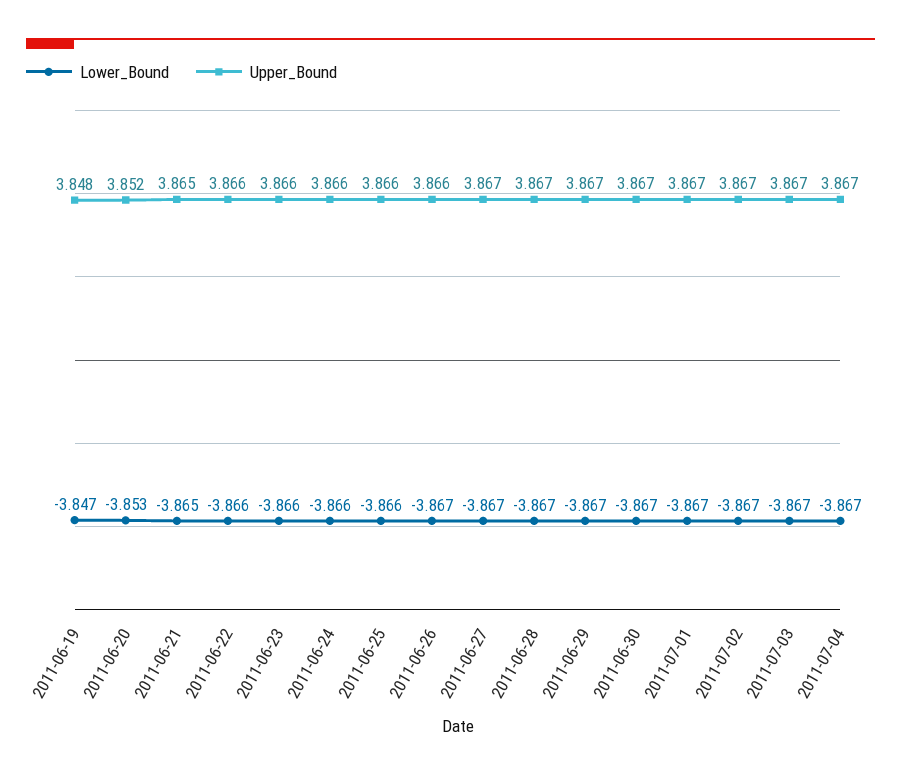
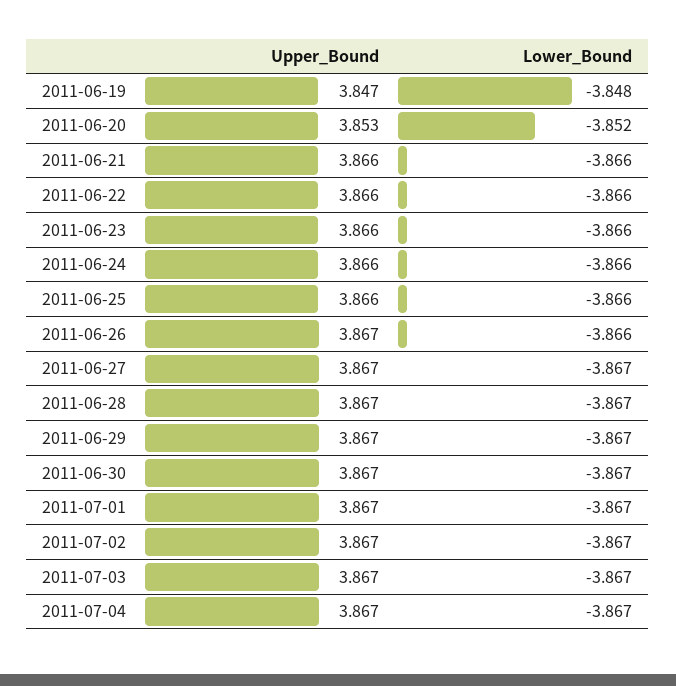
  {
    "Lower_Bound": {
-     "2011-06-19": -3.847,
+     "2011-06-19": -3.848,
-     "2011-06-20": -3.853,
+     "2011-06-20": -3.852,
-     "2011-06-21": -3.865,
+     "2011-06-21": -3.866,
      "2011-06-22": -3.866,
      "2011-06-23": -3.866,
      "2011-06-24": -3.866,
      "2011-06-25": -3.866,
-     "2011-06-26": -3.867,
+     "2011-06-26": -3.866,
      "2011-06-27": -3.867,
      "2011-06-28": -3.867,
      "2011-06-29": -3.867,
      "2011-06-30": -3.867,
      "2011-07-01": -3.867,
      "2011-07-02": -3.867,
      "2011-07-03": -3.867,
      "2011-07-04": -3.867
    },
    "Upper_Bound": {
-     "2011-06-19": 3.848,
+     "2011-06-19": 3.847,
-     "2011-06-20": 3.852,
+     "2011-06-20": 3.853,
-     "2011-06-21": 3.865,
+     "2011-06-21": 3.866,
      "2011-06-22": 3.866,
      "2011-06-23": 3.866,
      "2011-06-24": 3.866,
      "2011-06-25": 3.866,
-     "2011-06-26": 3.866,
+     "2011-06-26": 3.867,
      "2011-06-27": 3.867,
      "2011-06-28": 3.867,
      "2011-06-29": 3.867,
      "2011-06-30": 3.867,
      "2011-07-01": 3.867,
      "2011-07-02": 3.867,
      "2011-07-03": 3.867,
      "2011-07-04": 3.867
    }
  }

